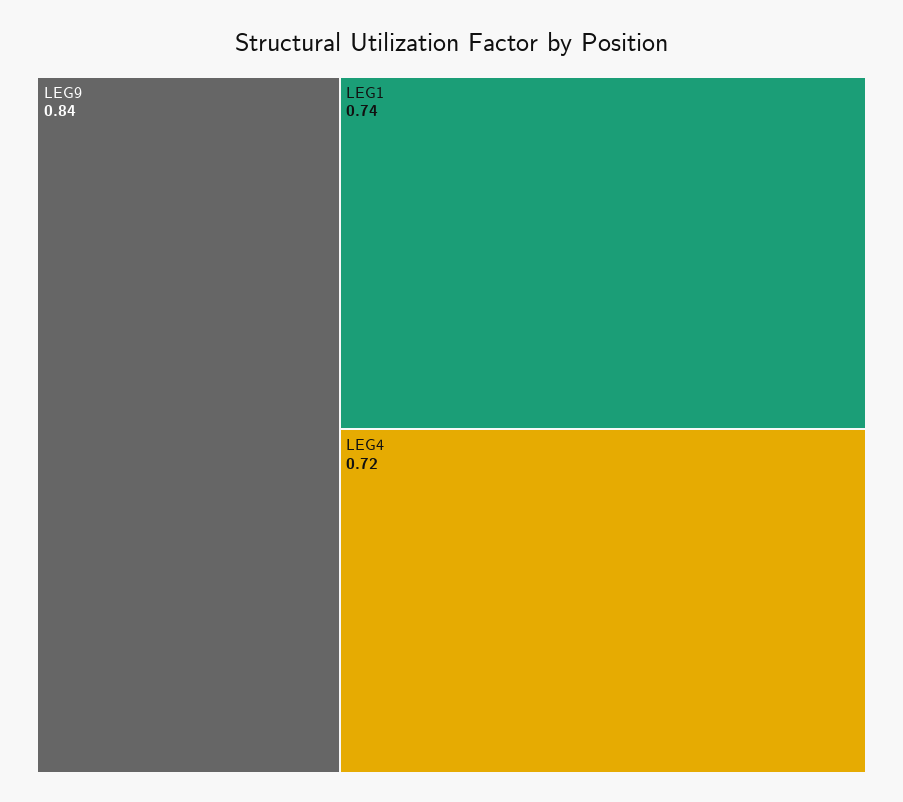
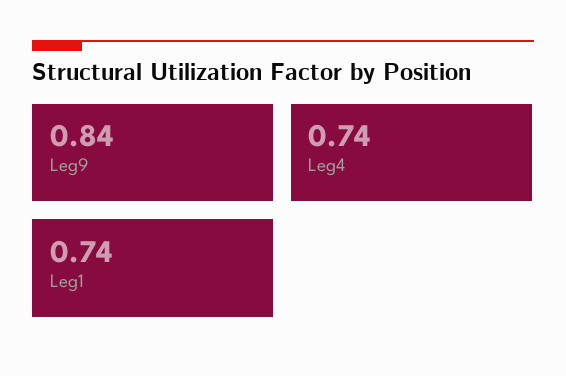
  {
    "LEG9": 0.84,
    "LEG1": 0.74,
-   "LEG4": 0.72
+   "LEG4": 0.74
  }

